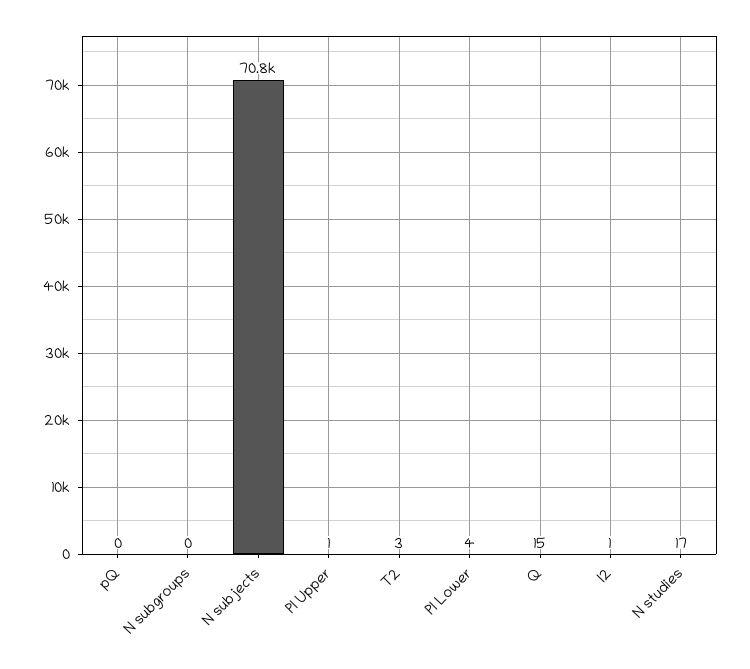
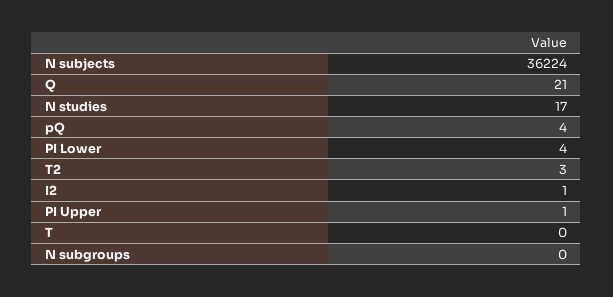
  {
-   "pQ": 0,
+   "pQ": 4,
    "N subgroups": 0,
-   "N subjects": 70800,
+   "N subjects": 36224,
    "PI Upper": 1,
    "T2": 3,
    "PI Lower": 4,
-   "Q": 15,
+   "Q": 21,
    "I2": 1,
-   "N studies": 17
+   "N studies": 17,
+   "T": 0
  }

